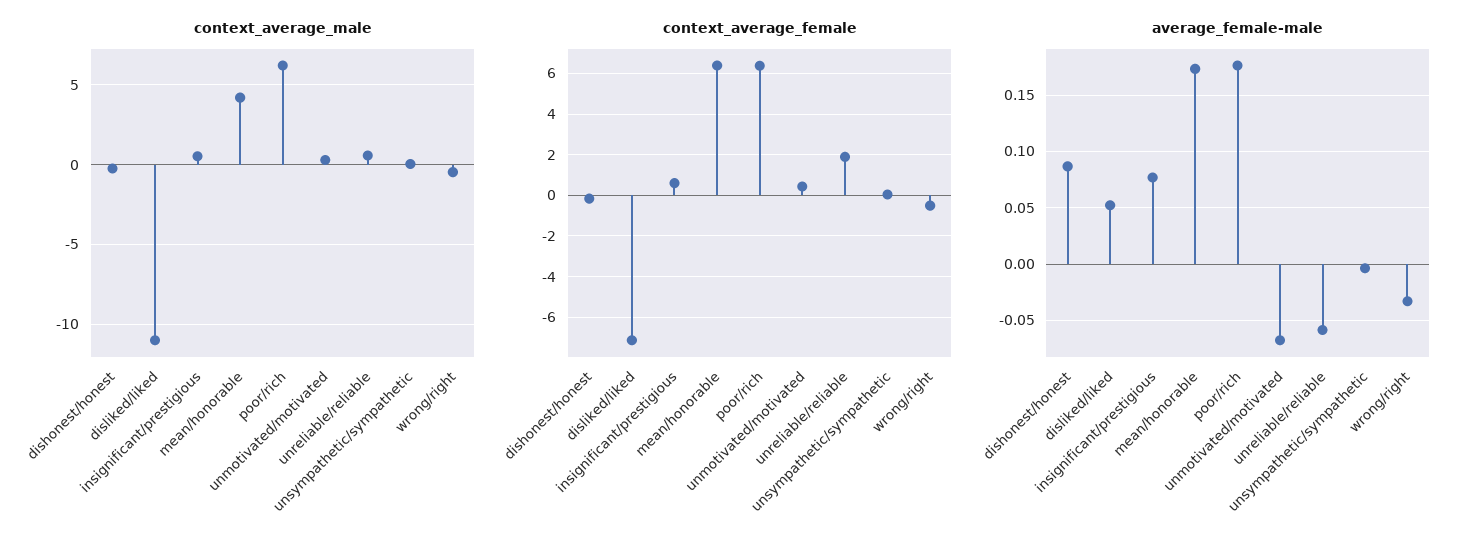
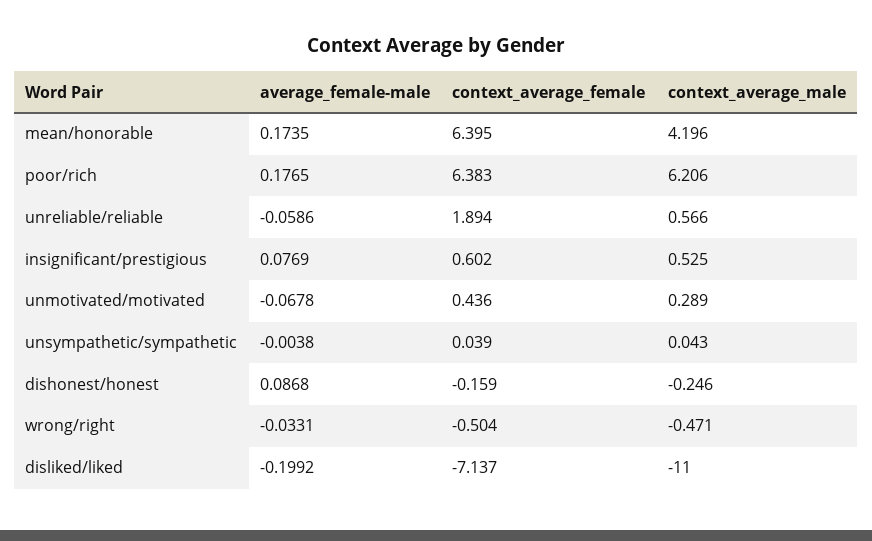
  {
    "context_average_male": {
      "dishonest/honest": -0.246,
      "disliked/liked": -11,
      "insignificant/prestigious": 0.525,
      "mean/honorable": 4.196,
      "poor/rich": 6.206,
      "unmotivated/motivated": 0.289,
      "unreliable/reliable": 0.566,
      "unsympathetic/sympathetic": 0.043,
      "wrong/right": -0.471
    },
    "context_average_female": {
      "dishonest/honest": -0.159,
      "disliked/liked": -7.137,
      "insignificant/prestigious": 0.602,
      "mean/honorable": 6.395,
      "poor/rich": 6.383,
      "unmotivated/motivated": 0.436,
      "unreliable/reliable": 1.894,
      "unsympathetic/sympathetic": 0.039,
      "wrong/right": -0.504
    },
    "average_female-male": {
      "dishonest/honest": 0.0868,
-     "disliked/liked": 0.05,
+     "disliked/liked": -0.1992,
      "insignificant/prestigious": 0.0769,
      "mean/honorable": 0.1735,
      "poor/rich": 0.1765,
      "unmotivated/motivated": -0.0678,
      "unreliable/reliable": -0.0586,
      "unsympathetic/sympathetic": -0.0038,
      "wrong/right": -0.0331
    }
  }

